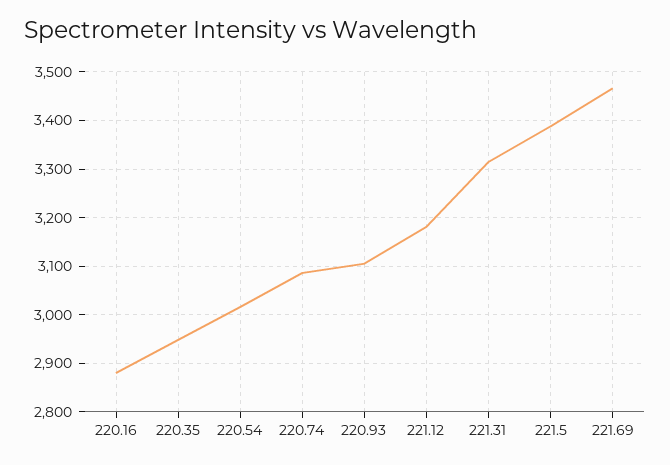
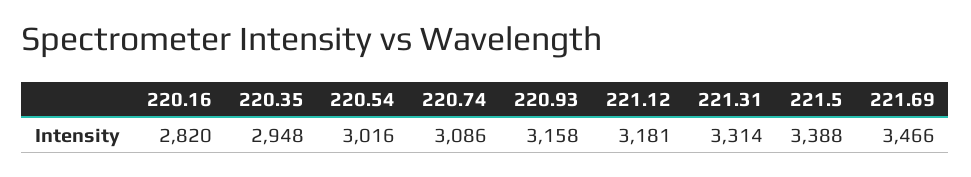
  {
-   "220.16": 2880,
+   "220.16": 2820,
    "220.35": 2948,
    "220.54": 3016,
    "220.74": 3086,
-   "220.93": 3100,
+   "220.93": 3158,
    "221.12": 3181,
    "221.31": 3314,
    "221.5": 3388,
    "221.69": 3466
  }

